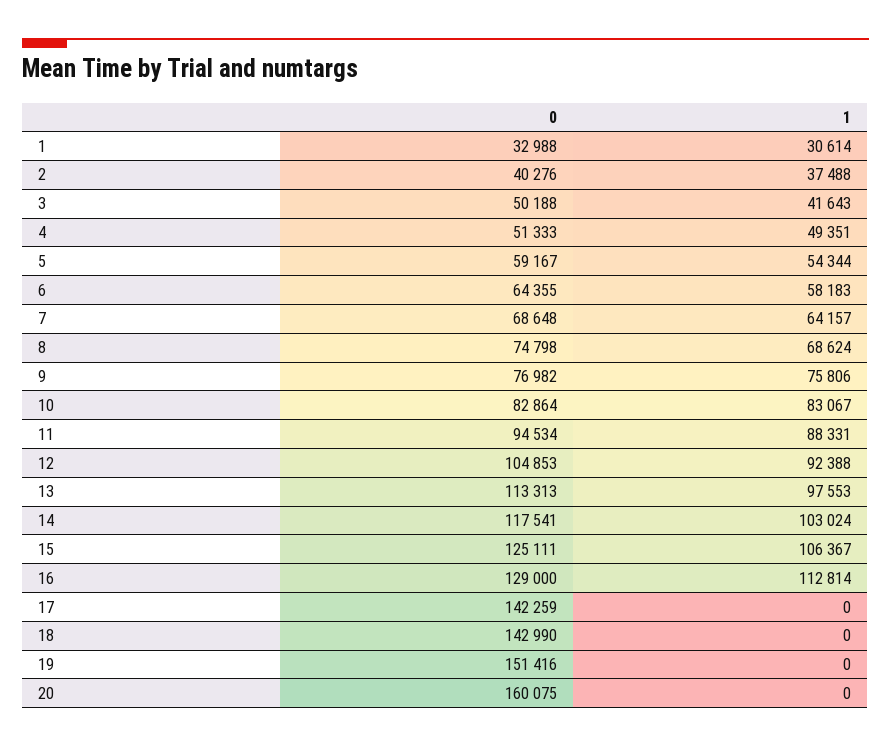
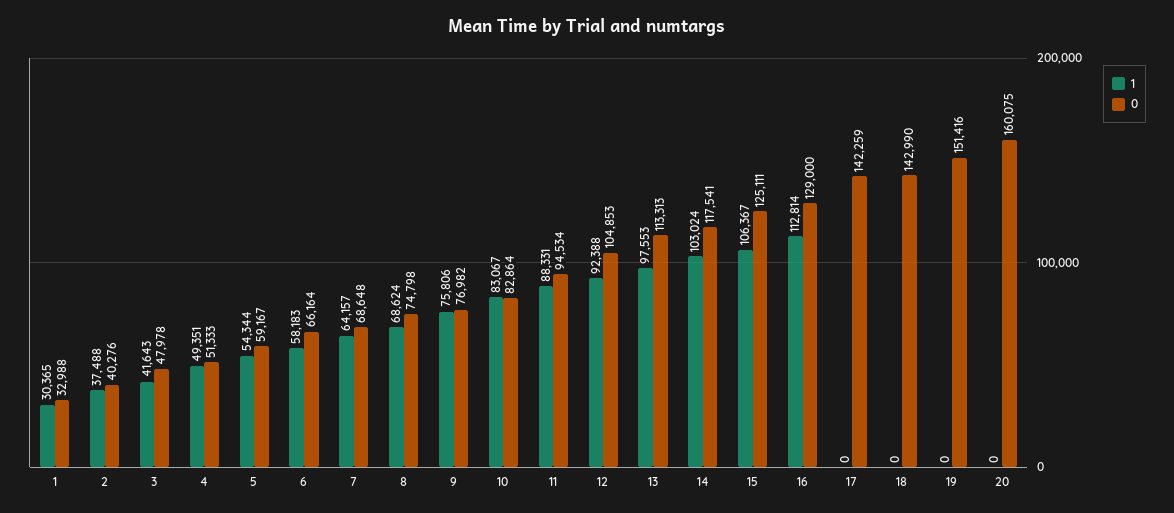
  {
    "0": {
      "1": 32988,
      "2": 40276,
-     "3": 50188,
+     "3": 47978,
      "4": 51333,
      "5": 59167,
-     "6": 64355,
+     "6": 66164,
      "7": 68648,
      "8": 74798,
      "9": 76982,
      "10": 82864,
      "11": 94534,
      "12": 104853,
      "13": 113313,
      "14": 117541,
      "15": 125111,
      "16": 129000,
      "17": 142259,
      "18": 142990,
      "19": 151416,
      "20": 160075
    },
    "1": {
-     "1": 30614,
+     "1": 30365,
      "2": 37488,
      "3": 41643,
      "4": 49351,
      "5": 54344,
      "6": 58183,
      "7": 64157,
      "8": 68624,
      "9": 75806,
      "10": 83067,
      "11": 88331,
      "12": 92388,
      "13": 97553,
      "14": 103024,
      "15": 106367,
      "16": 112814,
      "17": 0,
      "18": 0,
      "19": 0,
      "20": 0
    }
  }

